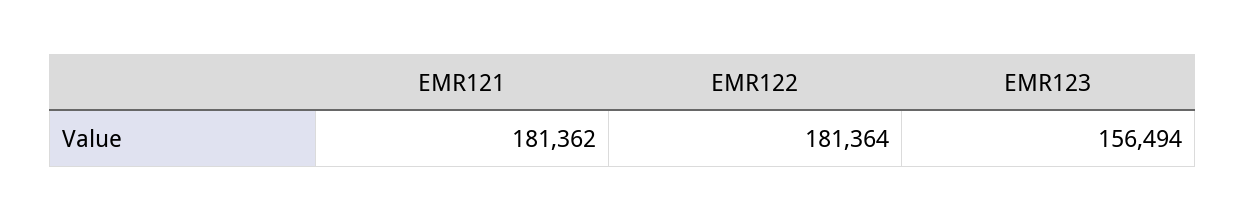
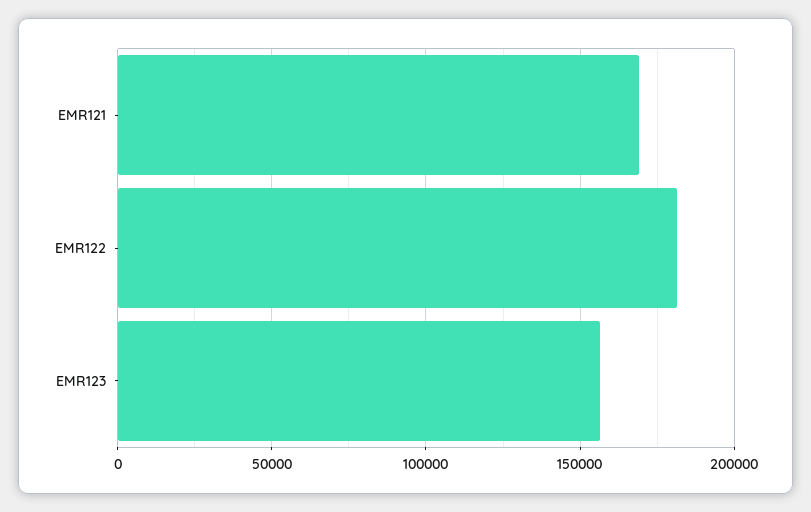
  {
-   "EMR121": 181362,
+   "EMR121": 170000,
    "EMR122": 181364,
    "EMR123": 156494
  }

